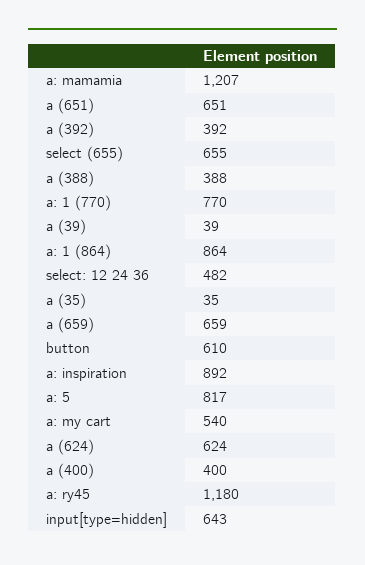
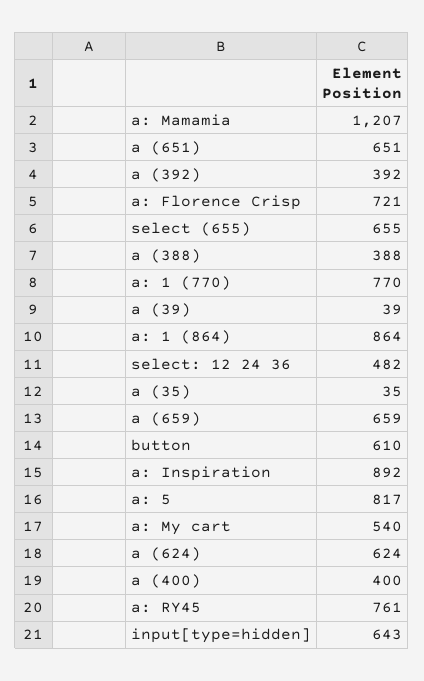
  {
    "a: mamamia": 1207,
    "a (651)": 651,
    "a (392)": 392,
    "select (655)": 655,
    "a (388)": 388,
    "a: 1 (770)": 770,
    "a (39)": 39,
    "a: 1 (864)": 864,
    "select: 12 24 36": 482,
    "a (35)": 35,
    "a (659)": 659,
    "button": 610,
    "a: inspiration": 892,
    "a: 5": 817,
    "a: my cart": 540,
    "a (624)": 624,
    "a (400)": 400,
-   "a: ry45": 1180,
+   "a: ry45": 761,
-   "input[type=hidden]": 643
+   "input[type=hidden]": 643,
+   "a: Florence Crisp": 721
  }

